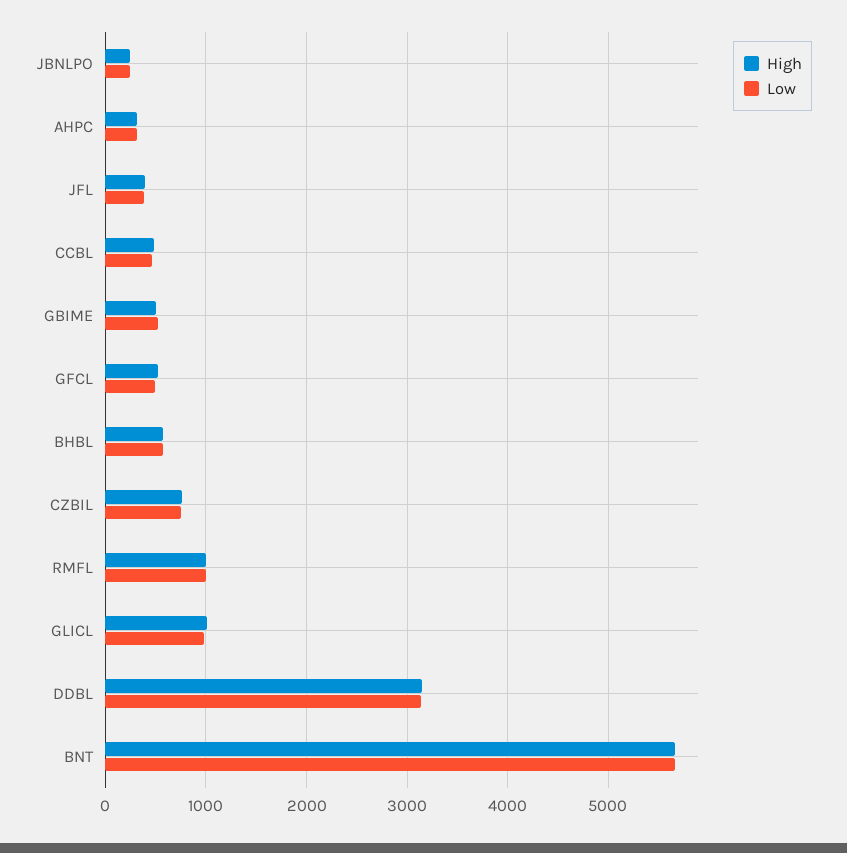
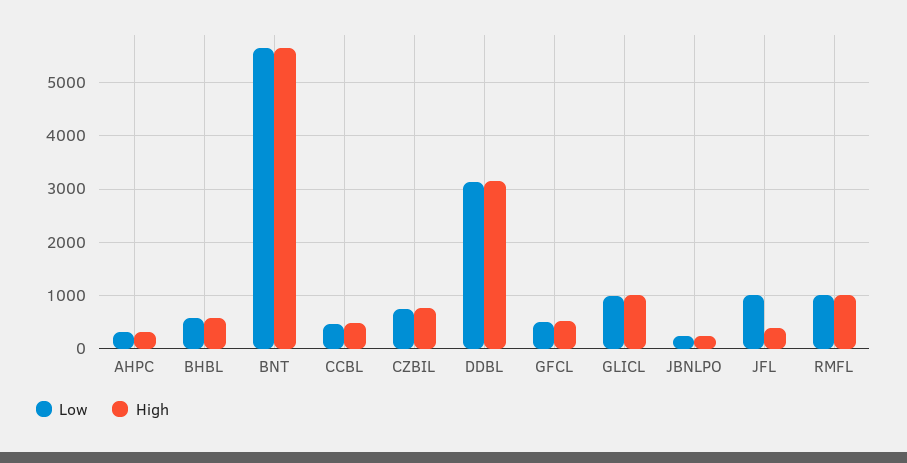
  {
    "High": {
      "JBNLPO": 200,
      "AHPC": 300,
      "JFL": 400,
      "CCBL": 500,
-     "GBIME": 500,
      "GFCL": 500,
      "BHBL": 600,
      "CZBIL": 800,
      "RMFL": 1000,
      "GLICL": 1000,
      "DDBL": 3200,
      "BNT": 5700
    },
    "Low": {
      "JBNLPO": 200,
      "AHPC": 300,
-     "JFL": 400,
+     "JFL": 1000,
      "CCBL": 500,
-     "GBIME": 500,
      "GFCL": 500,
      "BHBL": 600,
      "CZBIL": 800,
      "RMFL": 1000,
      "GLICL": 1000,
      "DDBL": 3100,
      "BNT": 5700
    }
  }

